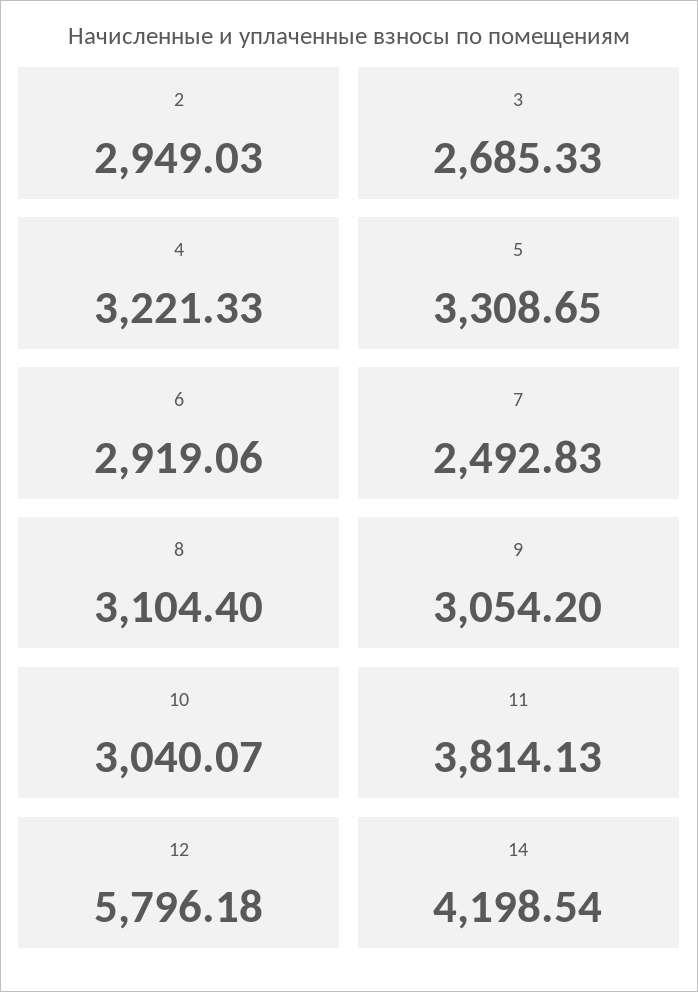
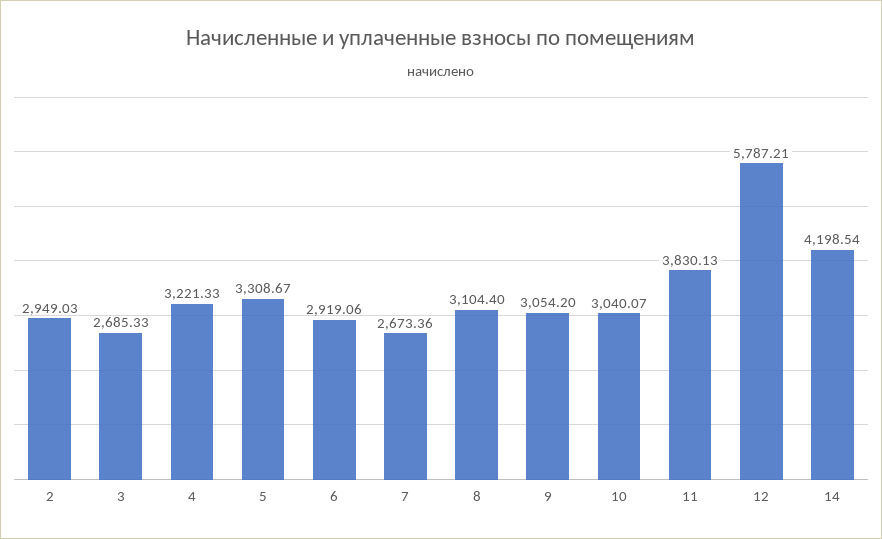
  {
    "2": 2949.03,
    "3": 2685.33,
    "4": 3221.33,
-   "5": 3308.65,
+   "5": 3308.67,
    "6": 2919.06,
-   "7": 2492.83,
+   "7": 2673.36,
    "8": 3104.4,
    "9": 3054.2,
    "10": 3040.07,
-   "11": 3814.13,
+   "11": 3830.13,
-   "12": 5796.18,
+   "12": 5787.21,
    "14": 4198.54
  }

